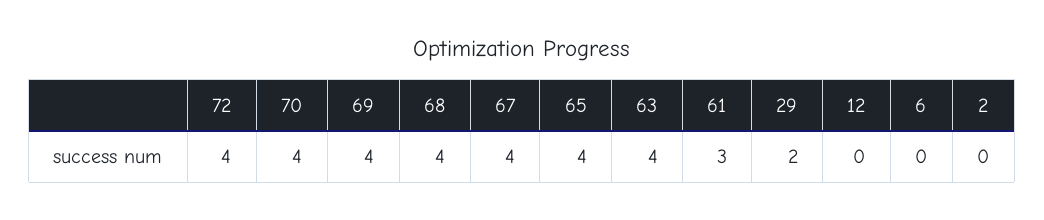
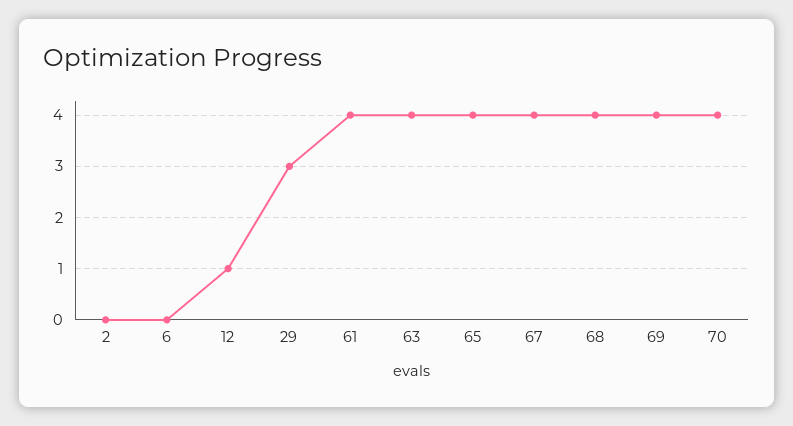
  {
-   "72": 4,
    "70": 4,
    "69": 4,
    "68": 4,
    "67": 4,
    "65": 4,
    "63": 4,
-   "61": 3,
+   "61": 4,
-   "29": 2,
+   "29": 3,
-   "12": 0,
+   "12": 1,
    "6": 0,
    "2": 0
  }

